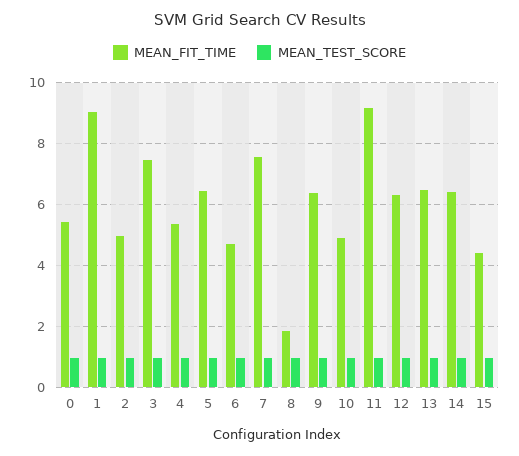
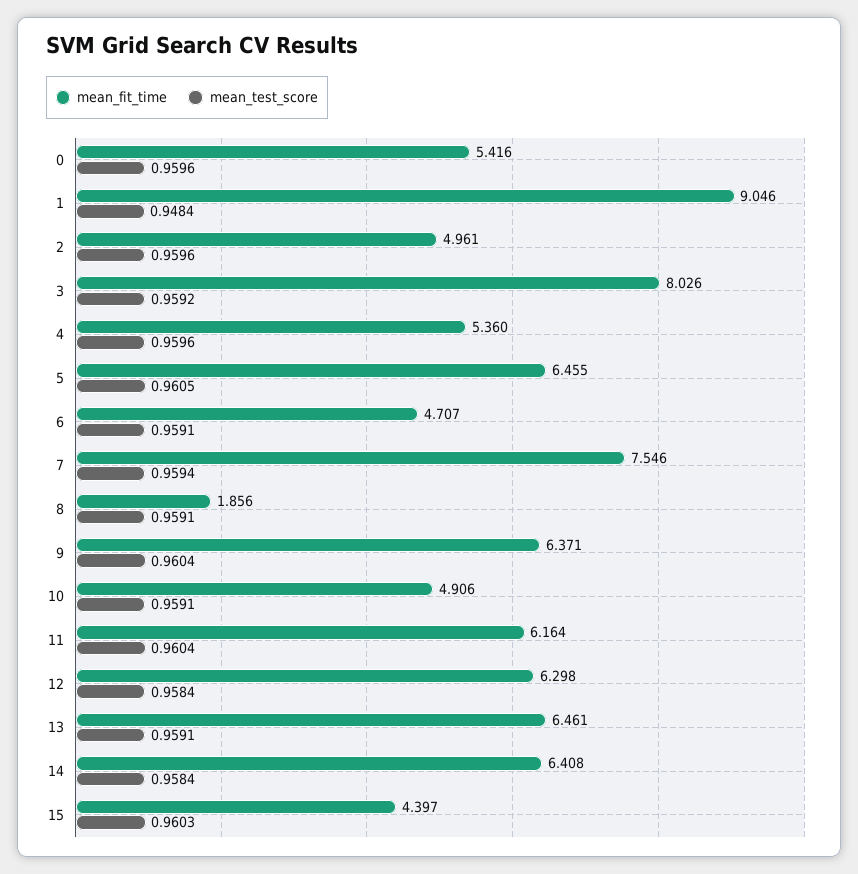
  {
    "MEAN_FIT_TIME": {
      "0": 5.416,
      "1": 9.046,
      "2": 4.961,
-     "3": 7.4,
+     "3": 8.026,
      "4": 5.36,
      "5": 6.455,
      "6": 4.707,
      "7": 7.546,
      "8": 1.856,
      "9": 6.371,
      "10": 4.906,
-     "11": 9.2,
+     "11": 6.164,
      "12": 6.298,
      "13": 6.461,
      "14": 6.408,
      "15": 4.397
    },
    "MEAN_TEST_SCORE": {
      "0": 0.9596,
      "1": 0.9484,
      "2": 0.9596,
      "3": 0.9592,
      "4": 0.9596,
      "5": 0.9605,
      "6": 0.9591,
      "7": 0.9594,
      "8": 0.9591,
      "9": 0.9604,
      "10": 0.9591,
      "11": 0.9604,
      "12": 0.9584,
      "13": 0.9591,
      "14": 0.9584,
      "15": 0.9603
    }
  }

